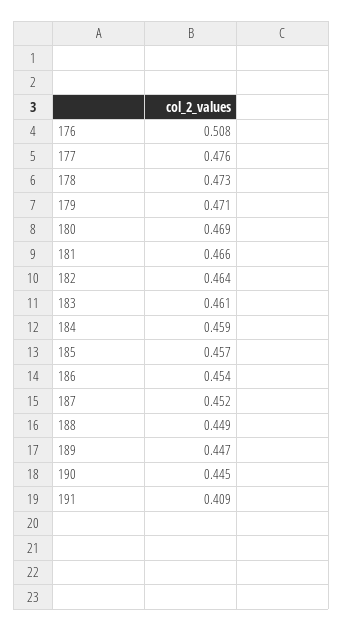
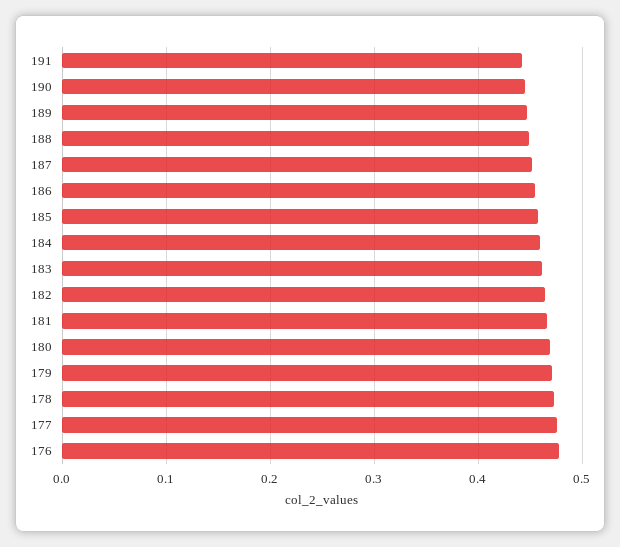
  {
-   "176": 0.508,
+   "176": 0.48,
    "177": 0.476,
    "178": 0.473,
    "179": 0.471,
    "180": 0.469,
    "181": 0.466,
    "182": 0.464,
    "183": 0.461,
    "184": 0.459,
    "185": 0.457,
    "186": 0.454,
    "187": 0.452,
    "188": 0.449,
    "189": 0.447,
    "190": 0.445,
-   "191": 0.409
+   "191": 0.44
  }

